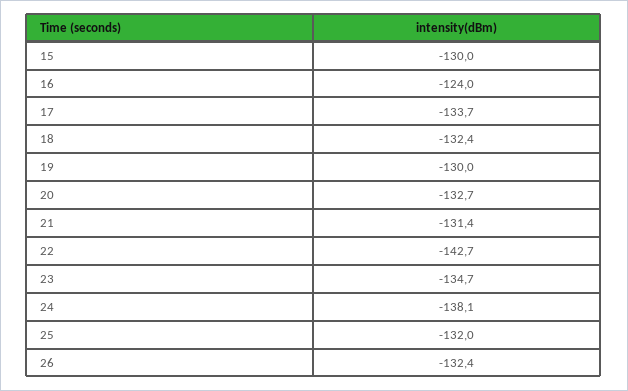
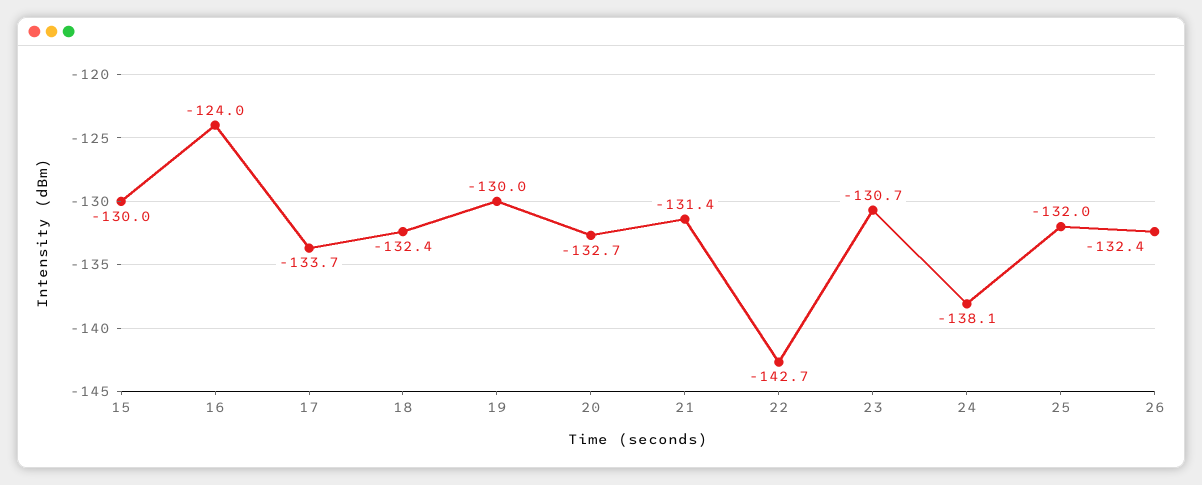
  {
    "15": -130,
    "16": -124,
    "17": -133.7,
    "18": -132.4,
    "19": -130,
    "20": -132.7,
    "21": -131.4,
    "22": -142.7,
-   "23": -134.7,
+   "23": -130.7,
    "24": -138.1,
    "25": -132,
    "26": -132.4
  }

